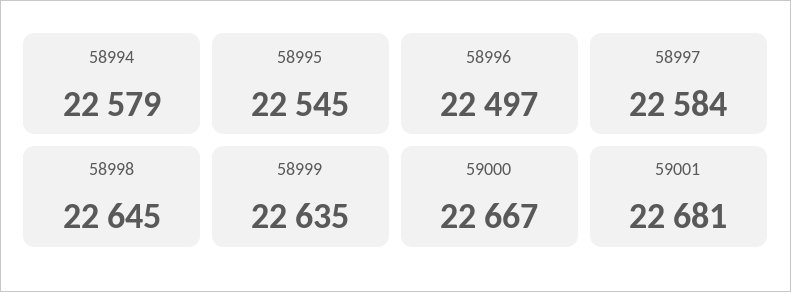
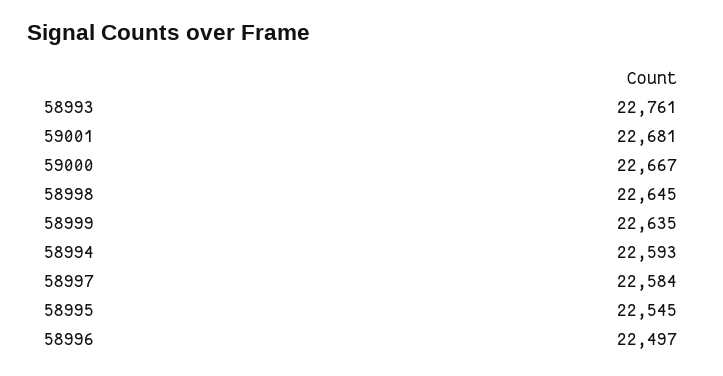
  {
-   "58994": 22579,
+   "58994": 22593,
    "58995": 22545,
    "58996": 22497,
    "58997": 22584,
    "58998": 22645,
    "58999": 22635,
    "59000": 22667,
-   "59001": 22681
+   "59001": 22681,
+   "58993": 22761
  }

